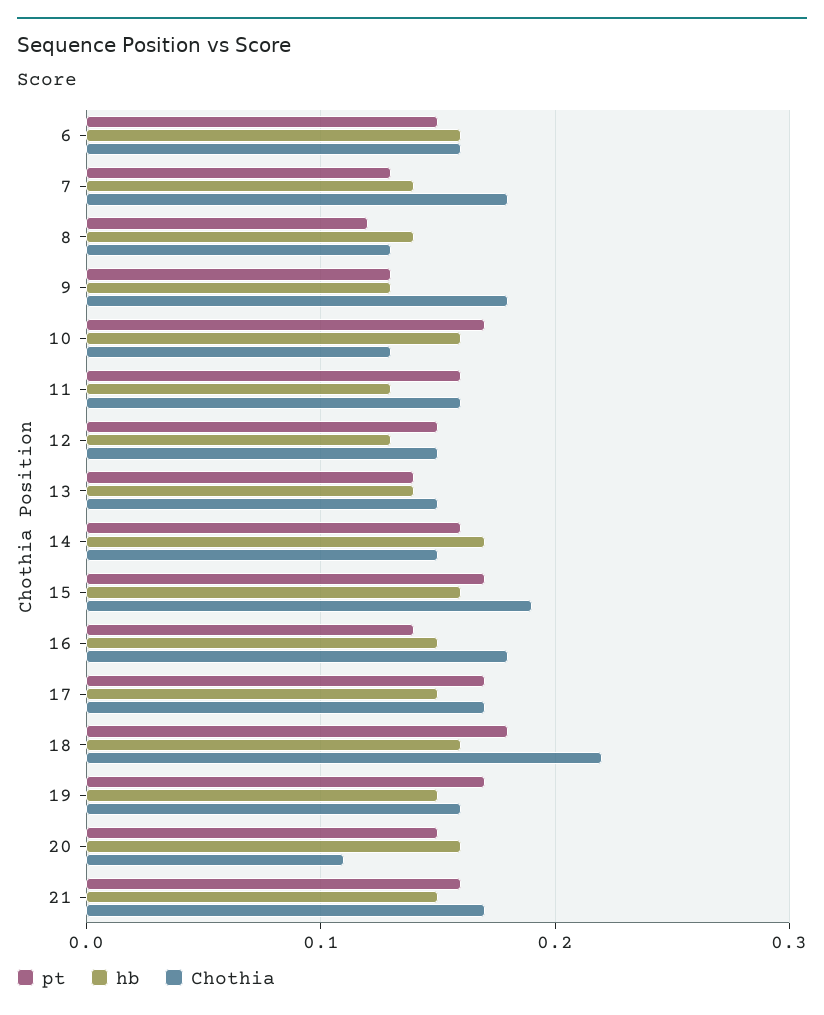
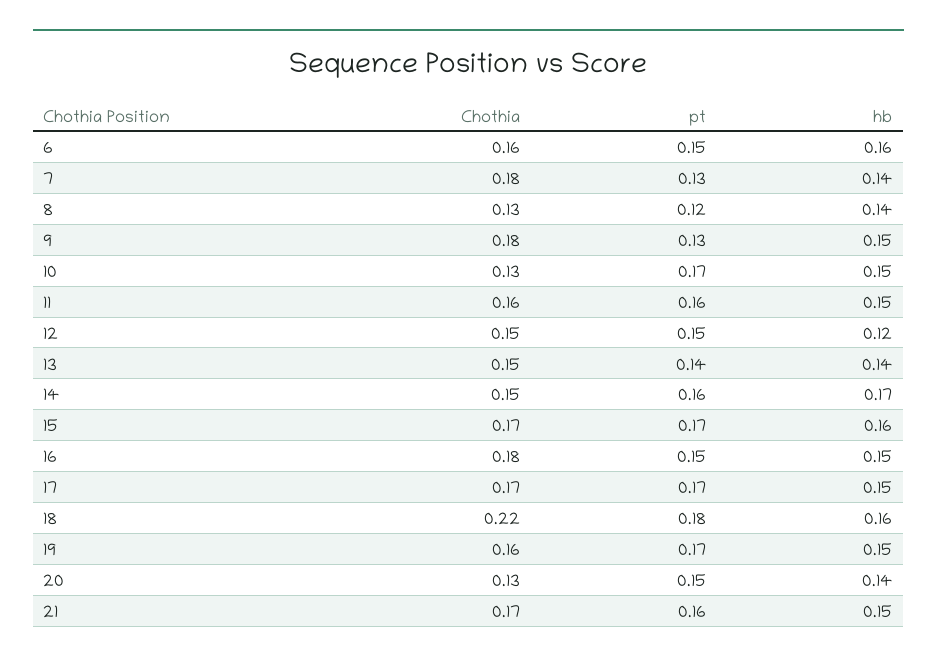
  {
    "pt": {
      "6": 0.15,
      "7": 0.13,
      "8": 0.12,
      "9": 0.13,
      "10": 0.17,
      "11": 0.16,
      "12": 0.15,
      "13": 0.14,
      "14": 0.16,
      "15": 0.17,
-     "16": 0.14,
+     "16": 0.15,
      "17": 0.17,
      "18": 0.18,
      "19": 0.17,
      "20": 0.15,
      "21": 0.16
    },
    "hb": {
      "6": 0.16,
      "7": 0.14,
      "8": 0.14,
-     "9": 0.13,
+     "9": 0.15,
-     "10": 0.16,
+     "10": 0.15,
-     "11": 0.13,
+     "11": 0.15,
-     "12": 0.13,
+     "12": 0.12,
      "13": 0.14,
      "14": 0.17,
      "15": 0.16,
      "16": 0.15,
      "17": 0.15,
      "18": 0.16,
      "19": 0.15,
-     "20": 0.16,
+     "20": 0.14,
      "21": 0.15
    },
    "Chothia": {
      "6": 0.16,
      "7": 0.18,
      "8": 0.13,
      "9": 0.18,
      "10": 0.13,
      "11": 0.16,
      "12": 0.15,
      "13": 0.15,
      "14": 0.15,
-     "15": 0.19,
+     "15": 0.17,
      "16": 0.18,
      "17": 0.17,
      "18": 0.22,
      "19": 0.16,
-     "20": 0.11,
+     "20": 0.13,
      "21": 0.17
    }
  }

